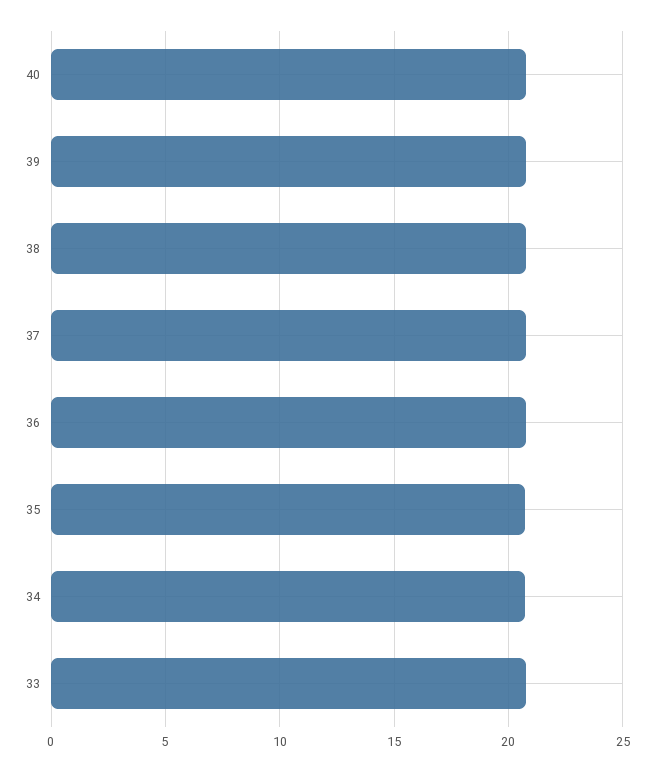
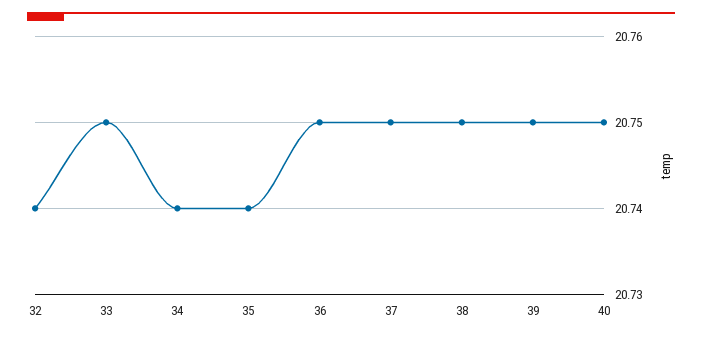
  {
    "40": 20.75,
    "39": 20.75,
    "38": 20.75,
    "37": 20.75,
    "36": 20.75,
    "35": 20.74,
    "34": 20.74,
-   "33": 20.75
+   "33": 20.75,
+   "32": 20.74
  }

